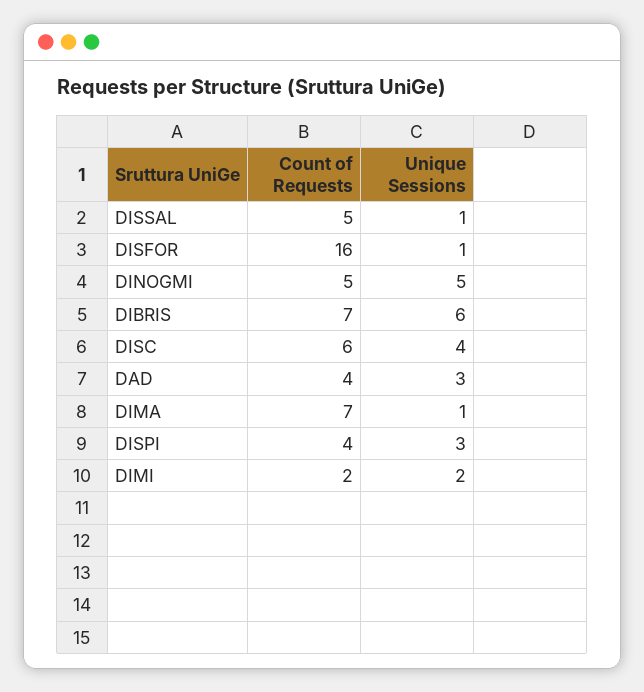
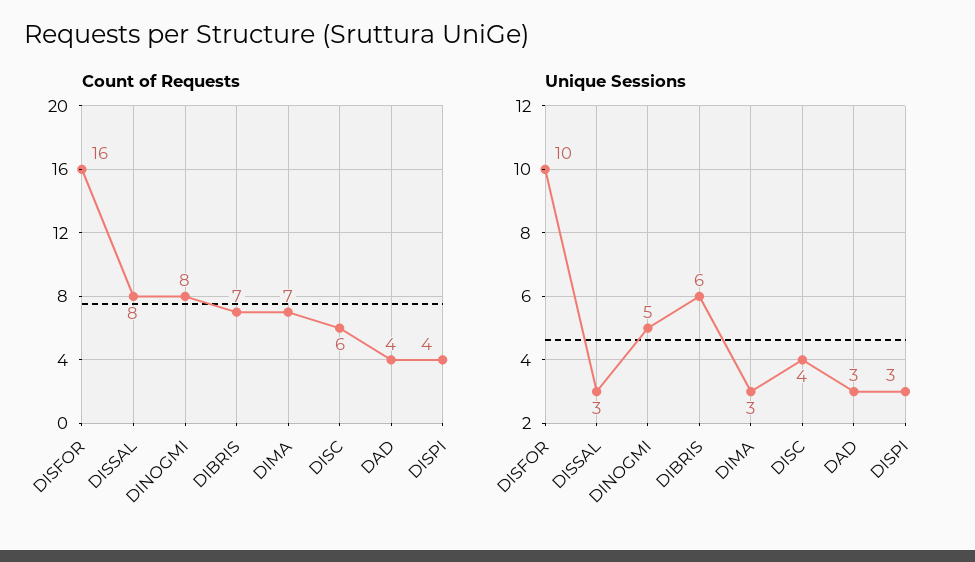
  {
    "Count of Requests": {
-     "DISSAL": 5,
+     "DISSAL": 8,
      "DISFOR": 16,
-     "DINOGMI": 5,
+     "DINOGMI": 8,
      "DIBRIS": 7,
      "DISC": 6,
      "DAD": 4,
      "DIMA": 7,
-     "DISPI": 4,
+     "DISPI": 4
-     "DIMI": 2
    },
    "Unique Sessions": {
-     "DISSAL": 1,
+     "DISSAL": 3,
-     "DISFOR": 1,
+     "DISFOR": 10,
      "DINOGMI": 5,
      "DIBRIS": 6,
      "DISC": 4,
      "DAD": 3,
-     "DIMA": 1,
+     "DIMA": 3,
-     "DISPI": 3,
+     "DISPI": 3
-     "DIMI": 2
    }
  }

